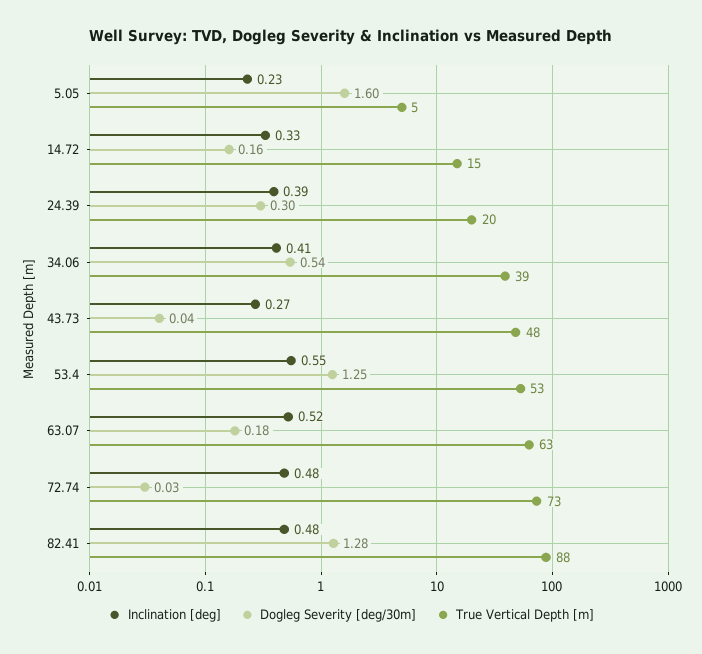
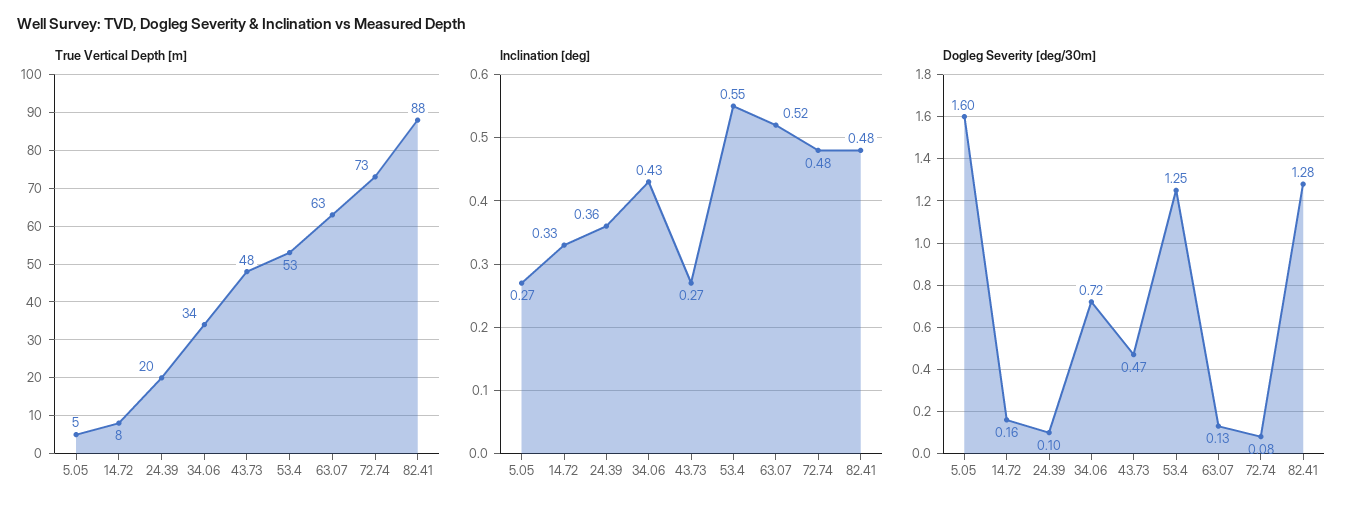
  {
    "Inclination [deg]": {
-     "5.05": 0.23,
+     "5.05": 0.27,
      "14.72": 0.33,
-     "24.39": 0.39,
+     "24.39": 0.36,
-     "34.06": 0.41,
+     "34.06": 0.43,
      "43.73": 0.27,
      "53.4": 0.55,
      "63.07": 0.52,
      "72.74": 0.48,
      "82.41": 0.48
    },
    "Dogleg Severity [deg/30m]": {
      "5.05": 1.6,
      "14.72": 0.16,
-     "24.39": 0.3,
+     "24.39": 0.1,
-     "34.06": 0.54,
+     "34.06": 0.72,
-     "43.73": 0.04,
+     "43.73": 0.47,
      "53.4": 1.25,
-     "63.07": 0.18,
+     "63.07": 0.13,
-     "72.74": 0.03,
+     "72.74": 0.08,
      "82.41": 1.28
    },
    "True Vertical Depth [m]": {
      "5.05": 5,
-     "14.72": 15,
+     "14.72": 8,
      "24.39": 20,
-     "34.06": 39,
+     "34.06": 34,
      "43.73": 48,
      "53.4": 53,
      "63.07": 63,
      "72.74": 73,
      "82.41": 88
    }
  }

